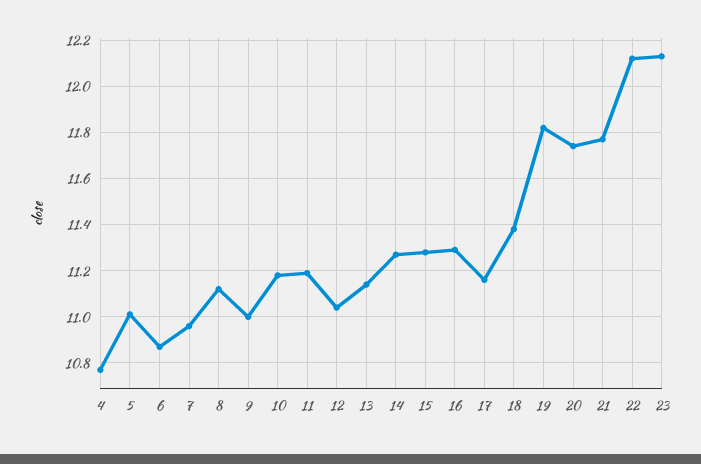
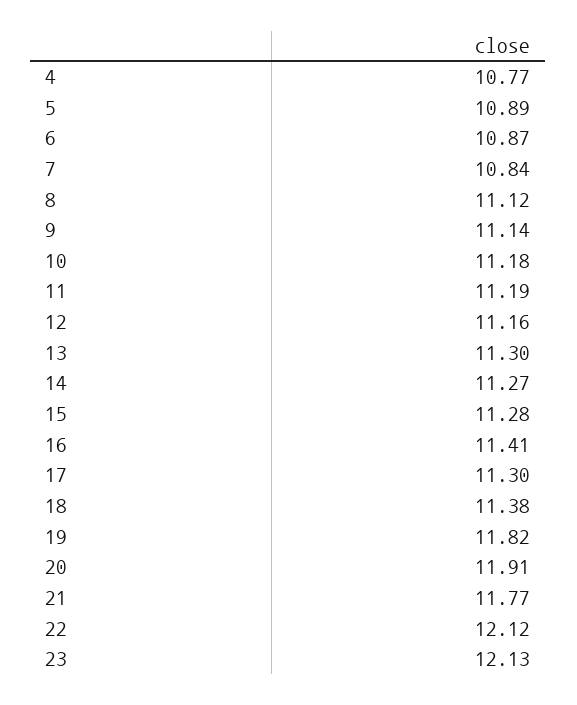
  {
    "4": 10.77,
-   "5": 11,
+   "5": 10.89,
    "6": 10.87,
-   "7": 10.95,
+   "7": 10.84,
    "8": 11.12,
-   "9": 11,
+   "9": 11.14,
    "10": 11.18,
    "11": 11.19,
-   "12": 11.05,
+   "12": 11.16,
-   "13": 11.15,
+   "13": 11.3,
    "14": 11.27,
    "15": 11.28,
-   "16": 11.3,
+   "16": 11.41,
-   "17": 11.15,
+   "17": 11.3,
    "18": 11.38,
    "19": 11.82,
-   "20": 11.75,
+   "20": 11.91,
    "21": 11.77,
    "22": 12.12,
    "23": 12.13
  }

